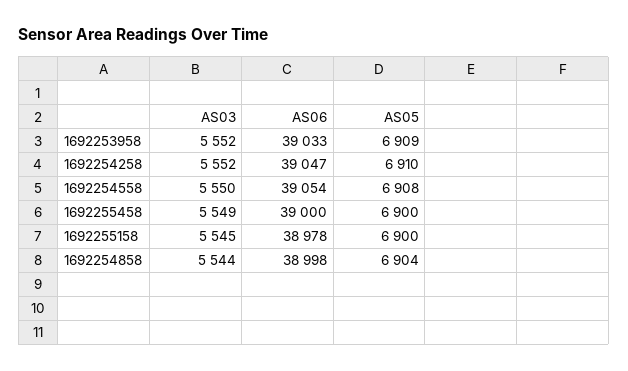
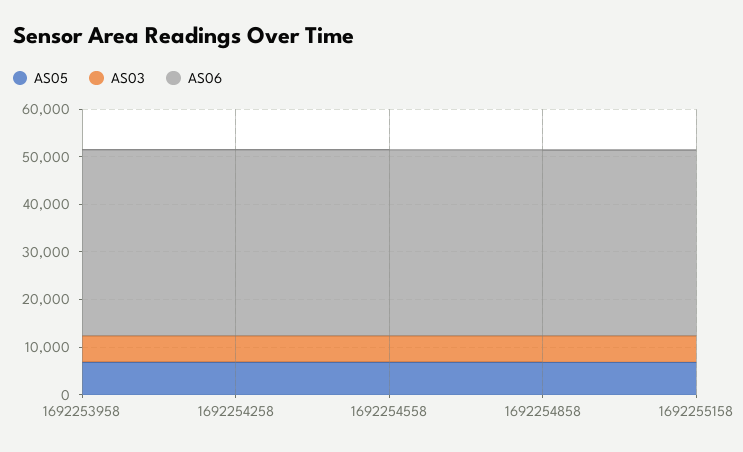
  {
    "AS03": {
      "1692253958": 5552,
      "1692254258": 5552,
      "1692254558": 5550,
-     "1692255458": 5549,
      "1692255158": 5545,
      "1692254858": 5544
    },
    "AS06": {
      "1692253958": 39033,
      "1692254258": 39047,
      "1692254558": 39054,
-     "1692255458": 39000,
      "1692255158": 38978,
      "1692254858": 38998
    },
    "AS05": {
      "1692253958": 6909,
      "1692254258": 6910,
      "1692254558": 6908,
-     "1692255458": 6900,
      "1692255158": 6900,
      "1692254858": 6904
    }
  }

